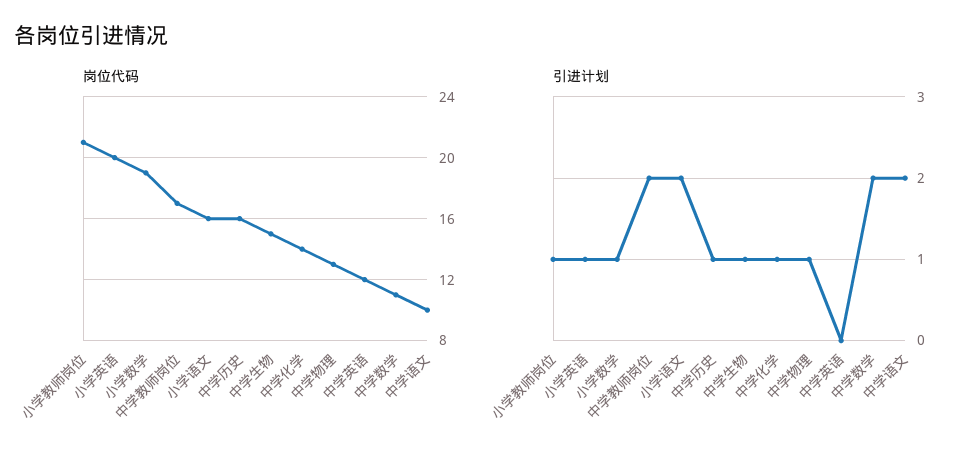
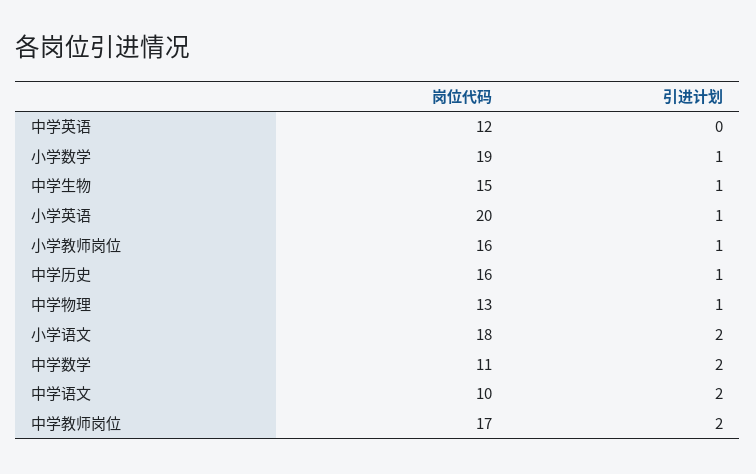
  {
    "岗位代码": {
-     "小学教师岗位": 21,
+     "小学教师岗位": 16,
      "小学英语": 20,
      "小学数学": 19,
      "中学教师岗位": 17,
-     "小学语文": 16,
+     "小学语文": 18,
      "中学历史": 16,
      "中学生物": 15,
-     "中学化学": 14,
      "中学物理": 13,
      "中学英语": 12,
      "中学数学": 11,
      "中学语文": 10
    },
    "引进计划": {
      "小学教师岗位": 1,
      "小学英语": 1,
      "小学数学": 1,
      "中学教师岗位": 2,
      "小学语文": 2,
      "中学历史": 1,
      "中学生物": 1,
-     "中学化学": 1,
      "中学物理": 1,
      "中学英语": 0,
      "中学数学": 2,
      "中学语文": 2
    }
  }

